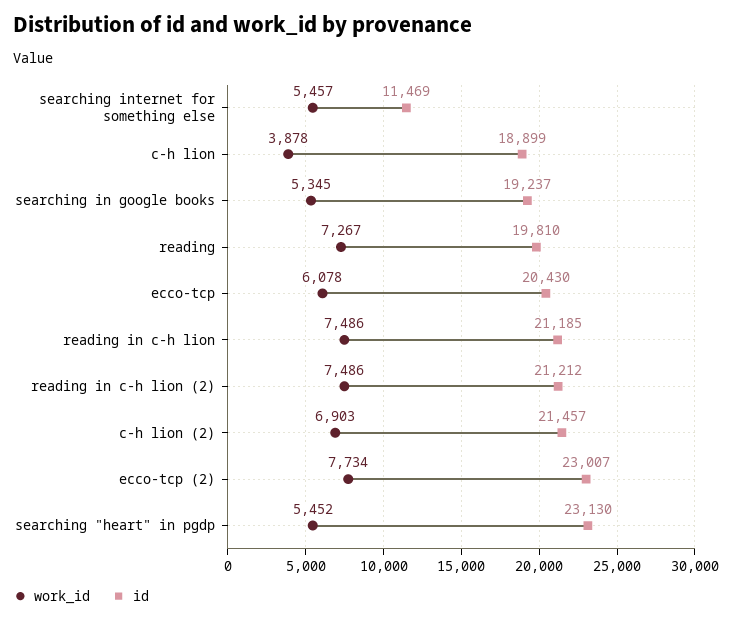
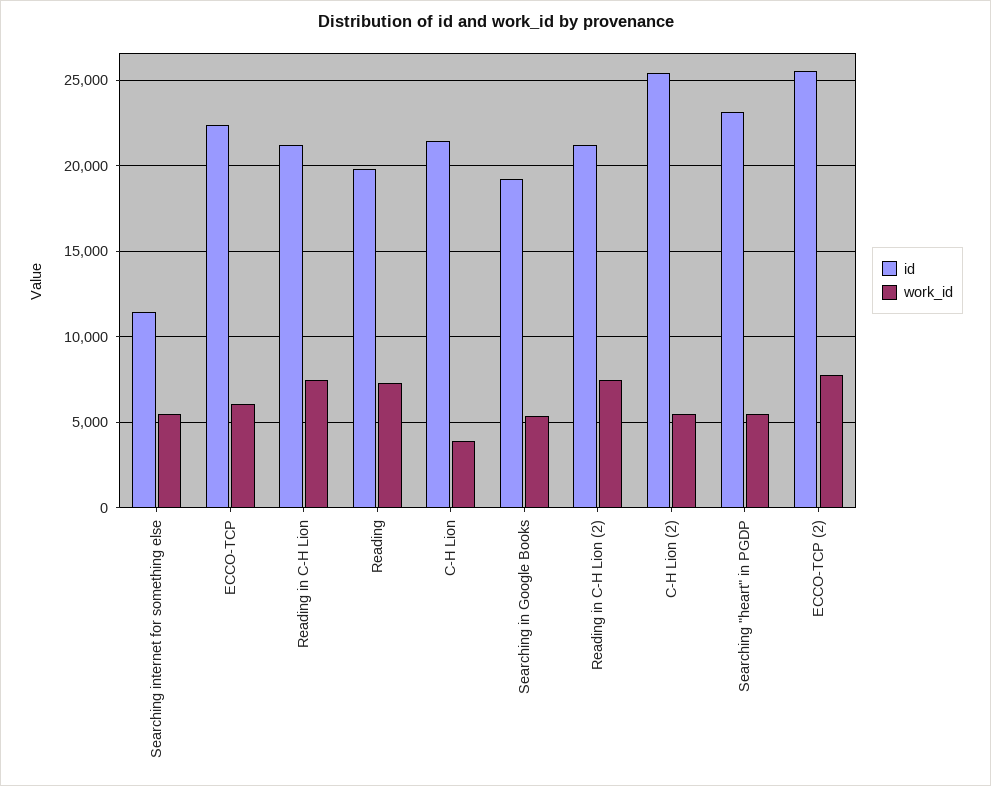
  {
    "work_id": {
      "searching internet for something else": 5457,
      "c-h lion": 3878,
      "searching in google books": 5345,
      "reading": 7267,
      "ecco-tcp": 6078,
      "reading in c-h lion": 7486,
      "reading in c-h lion (2)": 7486,
-     "c-h lion (2)": 6903,
+     "c-h lion (2)": 5500,
      "ecco-tcp (2)": 7734,
      "searching \"heart\" in pgdp": 5452
    },
    "id": {
      "searching internet for something else": 11469,
-     "c-h lion": 18899,
+     "c-h lion": 21500,
      "searching in google books": 19237,
      "reading": 19810,
-     "ecco-tcp": 20430,
+     "ecco-tcp": 22500,
      "reading in c-h lion": 21185,
      "reading in c-h lion (2)": 21212,
-     "c-h lion (2)": 21457,
+     "c-h lion (2)": 25500,
-     "ecco-tcp (2)": 23007,
+     "ecco-tcp (2)": 25500,
      "searching \"heart\" in pgdp": 23130
    }
  }

